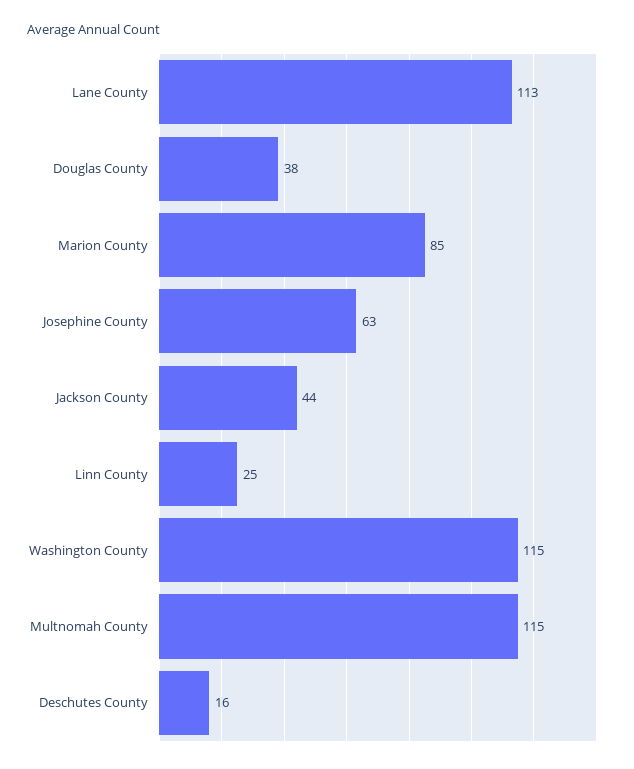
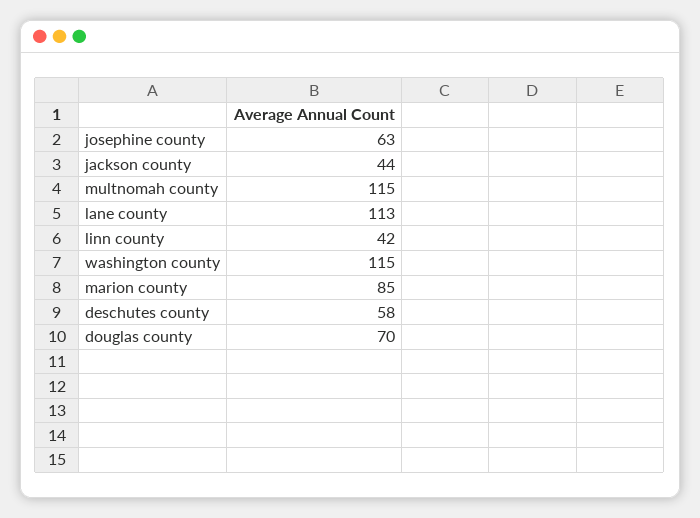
  {
    "Lane County": 113,
-   "Douglas County": 38,
+   "Douglas County": 70,
    "Marion County": 85,
    "Josephine County": 63,
    "Jackson County": 44,
-   "Linn County": 25,
+   "Linn County": 42,
    "Washington County": 115,
    "Multnomah County": 115,
-   "Deschutes County": 16
+   "Deschutes County": 58
  }

